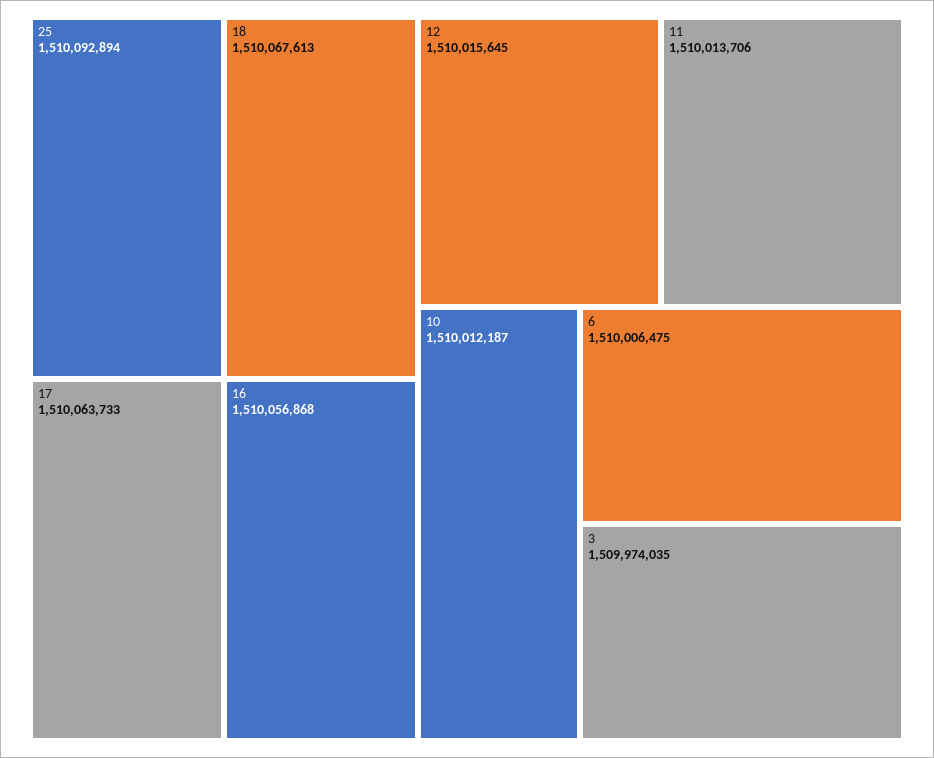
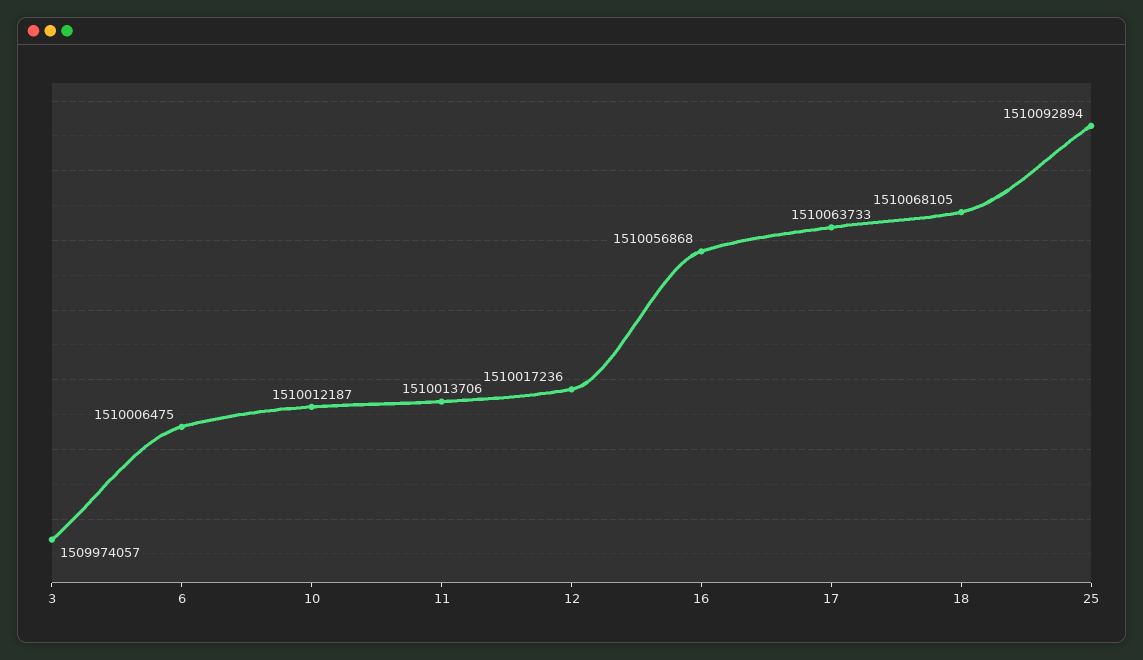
  {
    "25": 1510092894,
-   "18": 1510067613,
+   "18": 1510068105,
    "17": 1510063733,
    "16": 1510056868,
-   "12": 1510015645,
+   "12": 1510017236,
    "11": 1510013706,
    "10": 1510012187,
    "6": 1510006475,
-   "3": 1509974035
+   "3": 1509974057
  }

